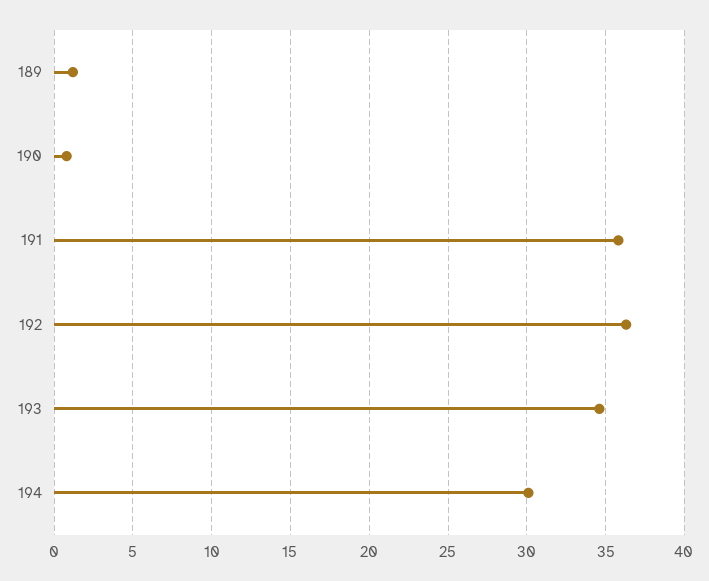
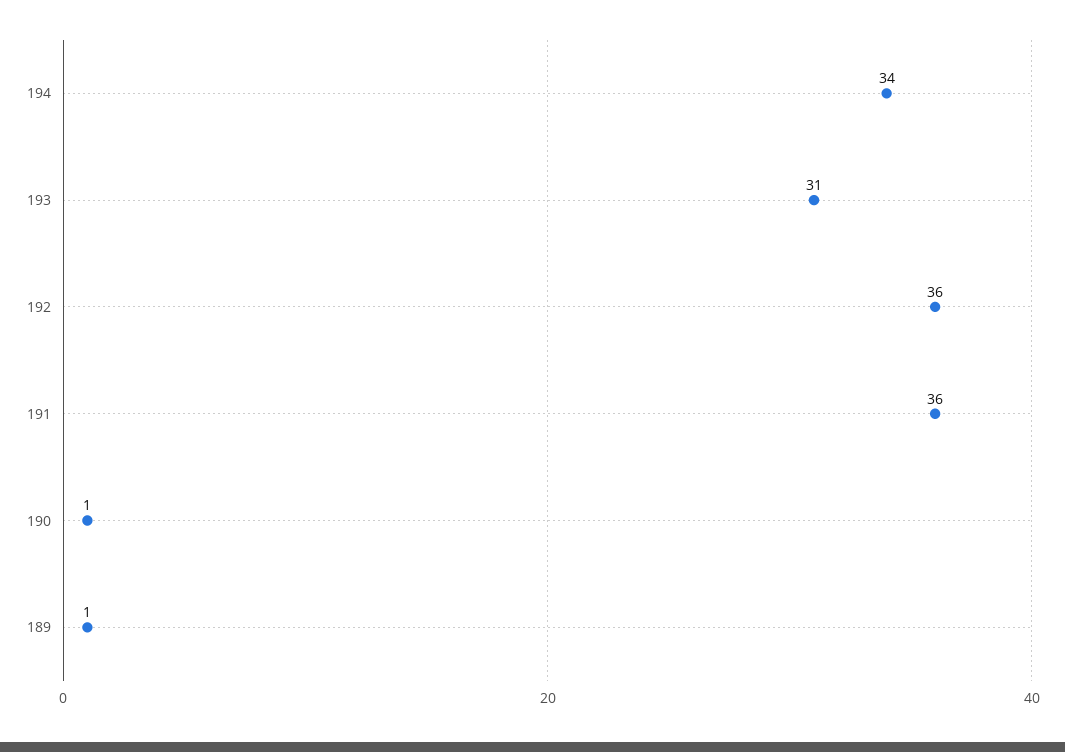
  {
    "189": 1,
    "190": 1,
    "191": 36,
    "192": 36,
-   "193": 34.5,
+   "193": 31,
-   "194": 30
+   "194": 34
  }

